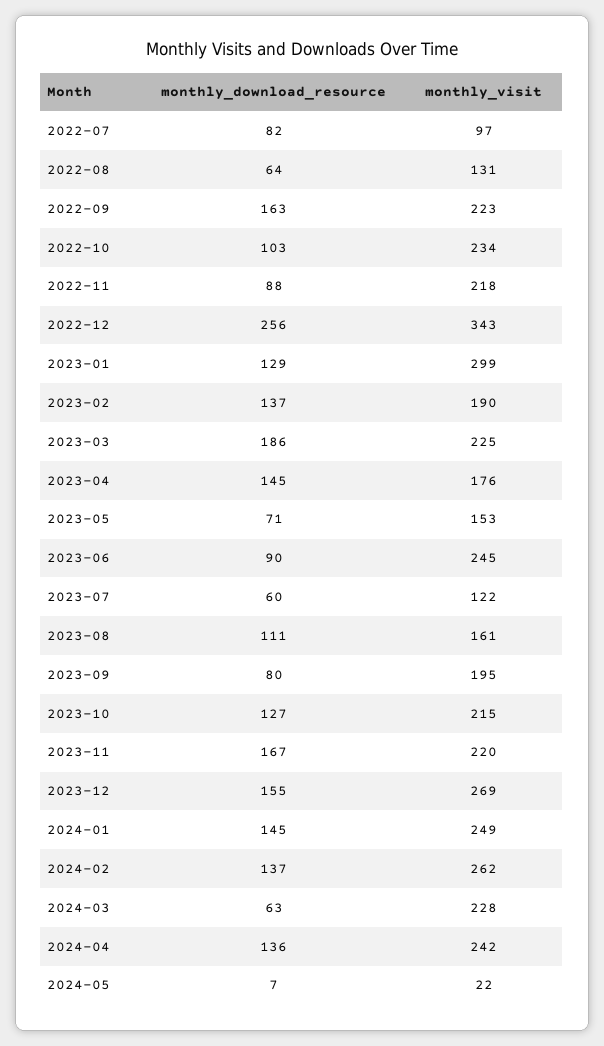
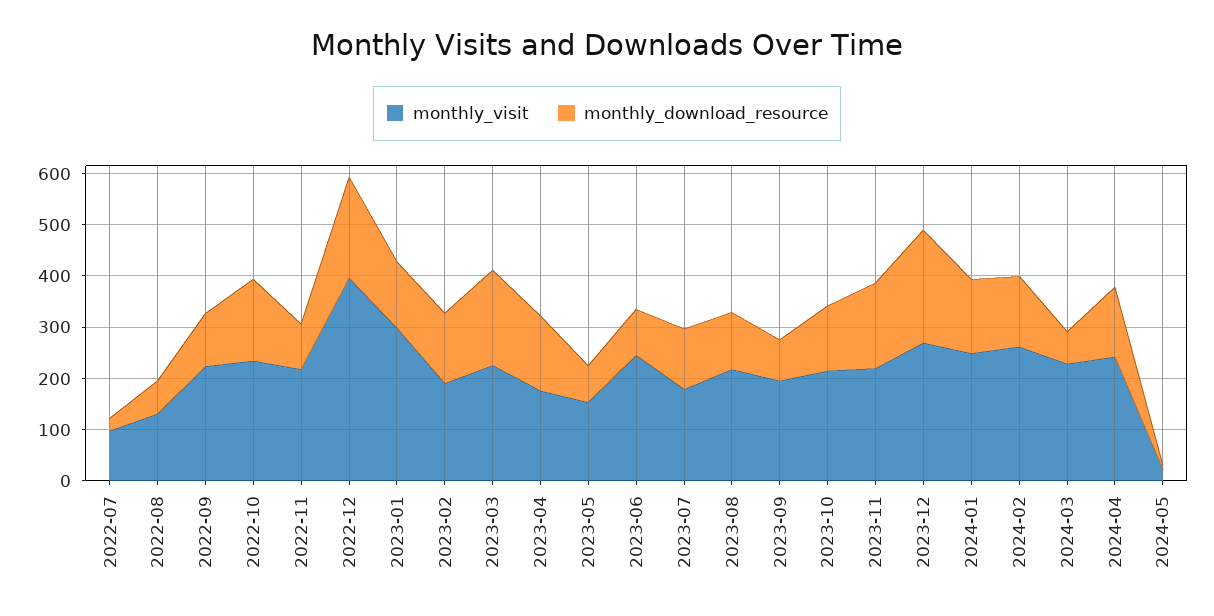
  {
    "monthly_download_resource": {
-     "2022-07": 82,
+     "2022-07": 20,
      "2022-08": 64,
-     "2022-09": 163,
+     "2022-09": 100,
-     "2022-10": 103,
+     "2022-10": 160,
      "2022-11": 88,
-     "2022-12": 256,
+     "2022-12": 200,
      "2023-01": 129,
      "2023-02": 137,
      "2023-03": 186,
      "2023-04": 145,
      "2023-05": 71,
      "2023-06": 90,
-     "2023-07": 60,
+     "2023-07": 120,
      "2023-08": 111,
      "2023-09": 80,
      "2023-10": 127,
      "2023-11": 167,
-     "2023-12": 155,
+     "2023-12": 220,
      "2024-01": 145,
      "2024-02": 137,
      "2024-03": 63,
      "2024-04": 136,
      "2024-05": 7
    },
    "monthly_visit": {
      "2022-07": 97,
      "2022-08": 131,
      "2022-09": 223,
      "2022-10": 234,
      "2022-11": 218,
-     "2022-12": 343,
+     "2022-12": 400,
      "2023-01": 299,
      "2023-02": 190,
      "2023-03": 225,
      "2023-04": 176,
      "2023-05": 153,
      "2023-06": 245,
-     "2023-07": 122,
+     "2023-07": 180,
-     "2023-08": 161,
+     "2023-08": 220,
      "2023-09": 195,
      "2023-10": 215,
      "2023-11": 220,
      "2023-12": 269,
      "2024-01": 249,
      "2024-02": 262,
      "2024-03": 228,
      "2024-04": 242,
      "2024-05": 22
    }
  }

